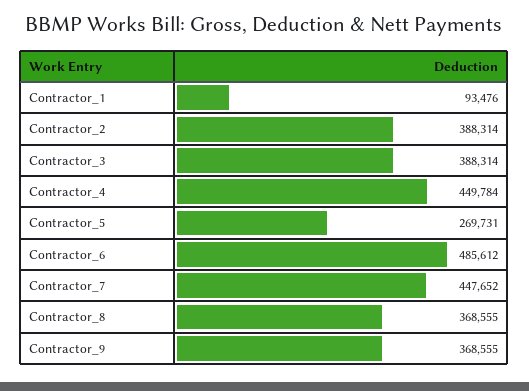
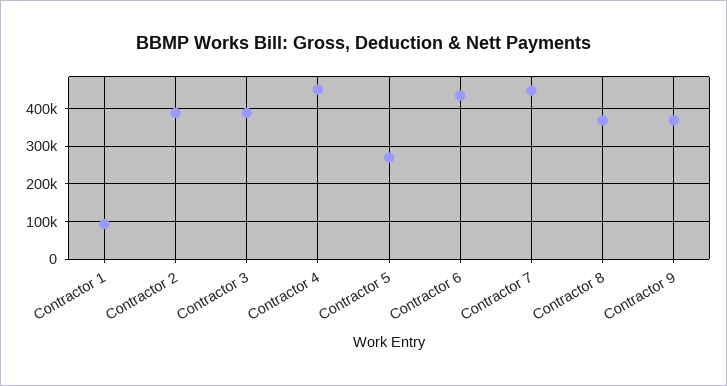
  {
    "Contractor_1": 93476,
    "Contractor_2": 388314,
    "Contractor_3": 388314,
    "Contractor_4": 449784,
    "Contractor_5": 269731,
-   "Contractor_6": 485612,
+   "Contractor_6": 440000,
    "Contractor_7": 447652,
    "Contractor_8": 368555,
    "Contractor_9": 368555
  }

